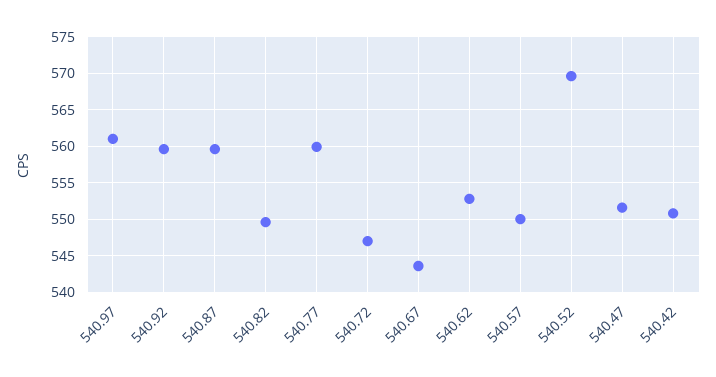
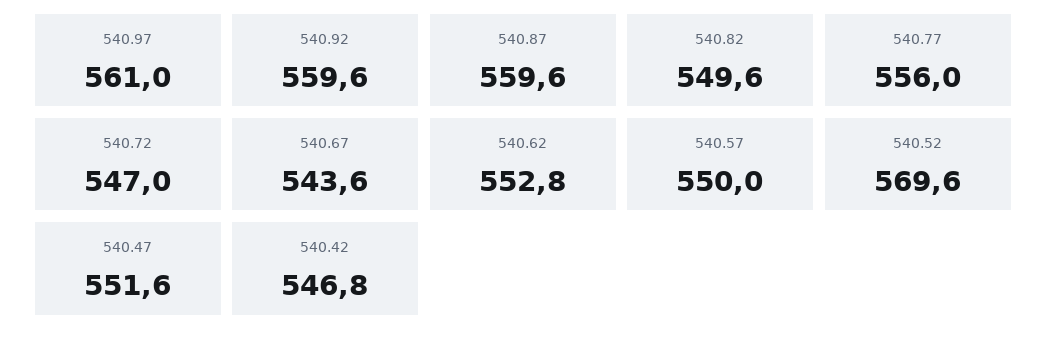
  {
    "540.97": 561,
    "540.92": 559.6,
    "540.87": 559.6,
    "540.82": 549.6,
-   "540.77": 560,
+   "540.77": 556,
    "540.72": 547,
    "540.67": 543.6,
    "540.62": 552.8,
    "540.57": 550,
    "540.52": 569.6,
    "540.47": 551.6,
-   "540.42": 551
+   "540.42": 546.8
  }

